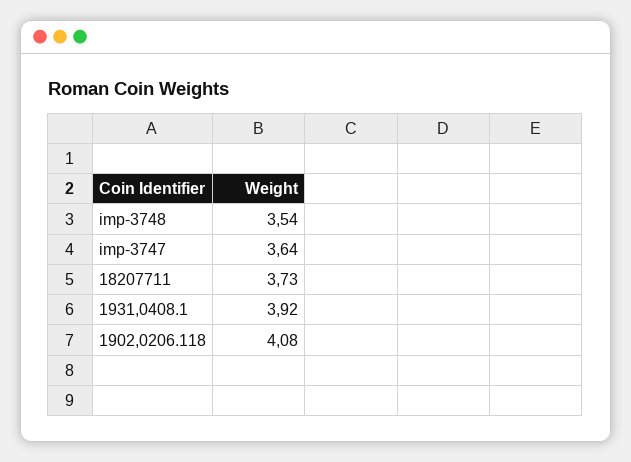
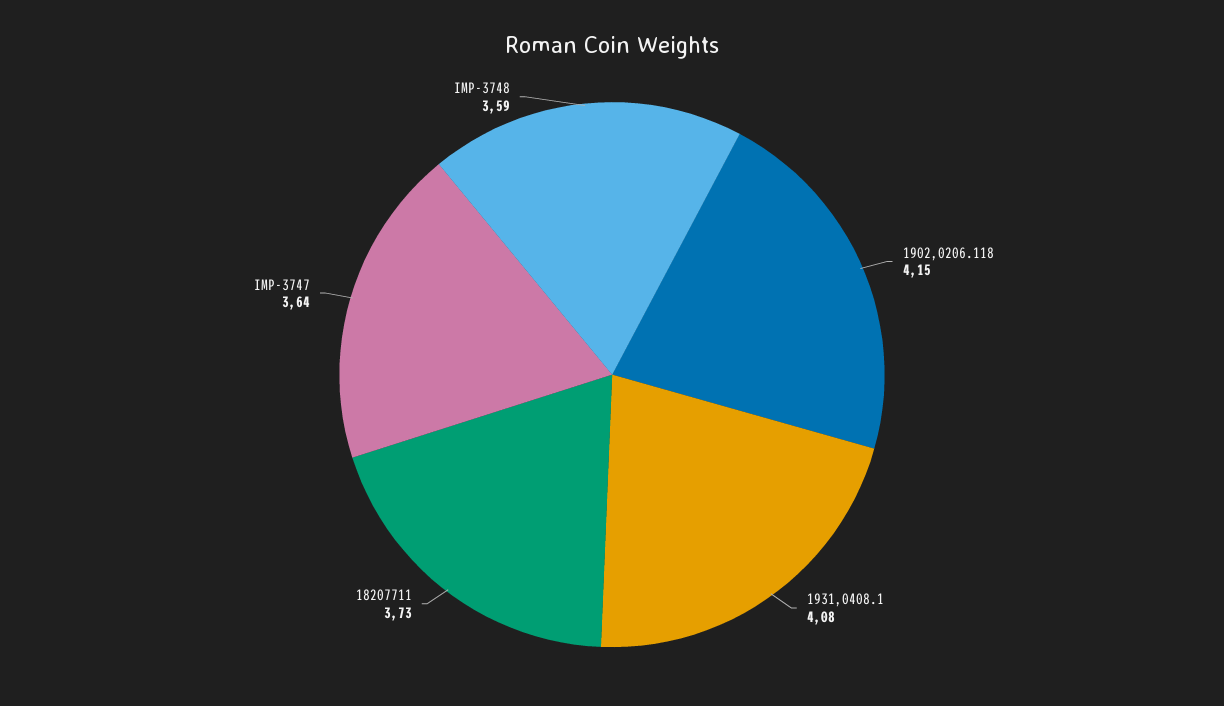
  {
-   "imp-3748": 3.54,
+   "imp-3748": 3.59,
    "imp-3747": 3.64,
    "18207711": 3.73,
-   "1931,0408.1": 3.92,
+   "1931,0408.1": 4.08,
-   "1902,0206.118": 4.08
+   "1902,0206.118": 4.15
  }

